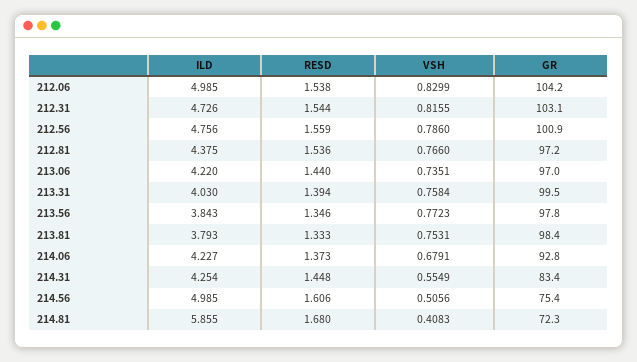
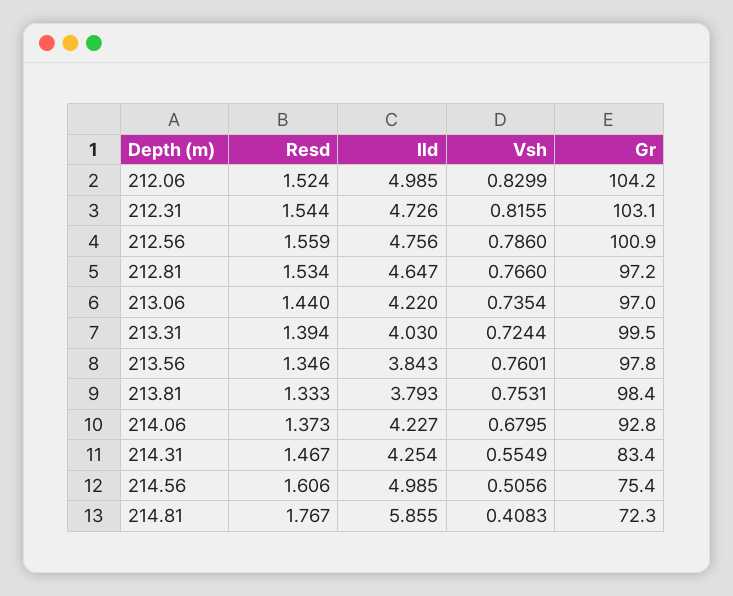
  {
    "ILD": {
      "212.06": 4.985,
      "212.31": 4.726,
      "212.56": 4.756,
-     "212.81": 4.375,
+     "212.81": 4.647,
      "213.06": 4.22,
      "213.31": 4.03,
      "213.56": 3.843,
      "213.81": 3.793,
      "214.06": 4.227,
      "214.31": 4.254,
      "214.56": 4.985,
      "214.81": 5.855
    },
    "RESD": {
-     "212.06": 1.538,
+     "212.06": 1.524,
      "212.31": 1.544,
      "212.56": 1.559,
-     "212.81": 1.536,
+     "212.81": 1.534,
      "213.06": 1.44,
      "213.31": 1.394,
      "213.56": 1.346,
      "213.81": 1.333,
      "214.06": 1.373,
-     "214.31": 1.448,
+     "214.31": 1.467,
      "214.56": 1.606,
-     "214.81": 1.68
+     "214.81": 1.767
    },
    "VSH": {
      "212.06": 0.8299,
      "212.31": 0.8155,
      "212.56": 0.786,
      "212.81": 0.766,
-     "213.06": 0.7351,
+     "213.06": 0.7354,
-     "213.31": 0.7584,
+     "213.31": 0.7244,
-     "213.56": 0.7723,
+     "213.56": 0.7601,
      "213.81": 0.7531,
-     "214.06": 0.6791,
+     "214.06": 0.6795,
      "214.31": 0.5549,
      "214.56": 0.5056,
      "214.81": 0.4083
    },
    "GR": {
      "212.06": 104.2,
      "212.31": 103.1,
      "212.56": 100.9,
      "212.81": 97.2,
      "213.06": 97,
      "213.31": 99.5,
      "213.56": 97.8,
      "213.81": 98.4,
      "214.06": 92.8,
      "214.31": 83.4,
      "214.56": 75.4,
      "214.81": 72.3
    }
  }

